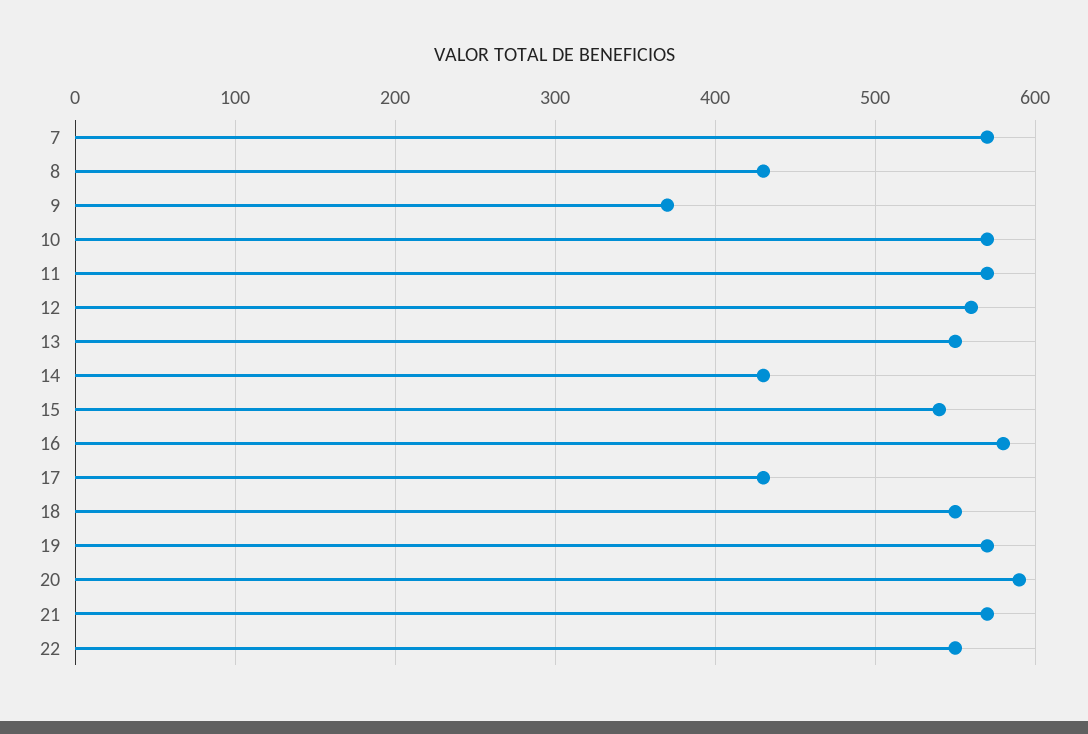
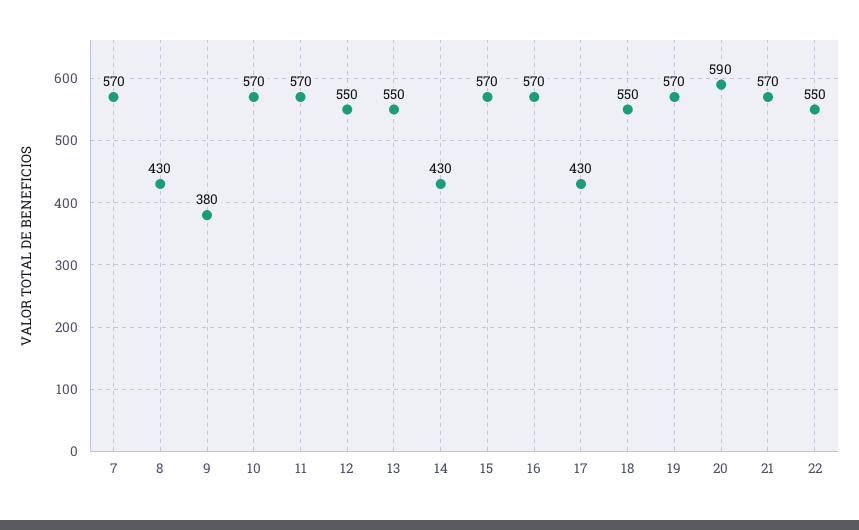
  {
    "7": 570,
    "8": 430,
-   "9": 370,
+   "9": 380,
    "10": 570,
    "11": 570,
-   "12": 560,
+   "12": 550,
    "13": 550,
    "14": 430,
-   "15": 540,
+   "15": 570,
-   "16": 580,
+   "16": 570,
    "17": 430,
    "18": 550,
    "19": 570,
    "20": 590,
    "21": 570,
    "22": 550
  }

